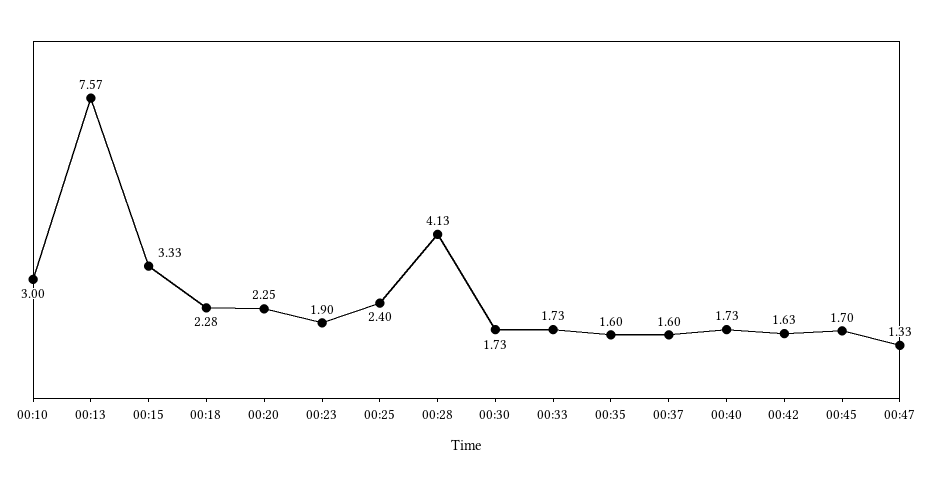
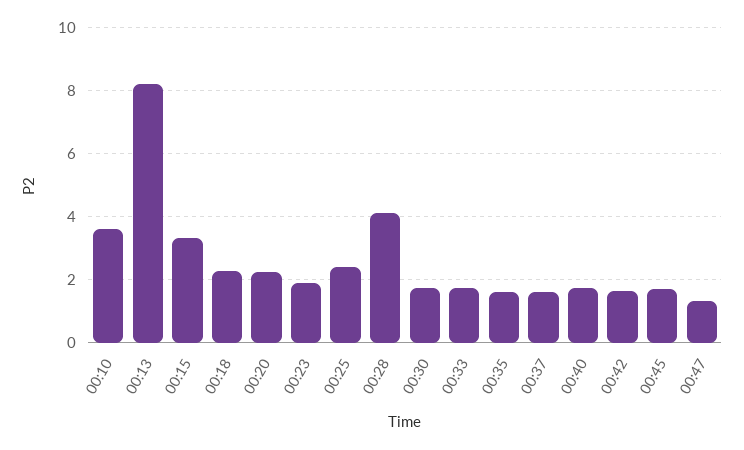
  {
-   "00:10": 3,
+   "00:10": 3.6,
-   "00:13": 7.57,
+   "00:13": 8.2,
    "00:15": 3.33,
    "00:18": 2.28,
    "00:20": 2.25,
    "00:23": 1.9,
    "00:25": 2.4,
    "00:28": 4.13,
    "00:30": 1.73,
    "00:33": 1.73,
    "00:35": 1.6,
    "00:37": 1.6,
    "00:40": 1.73,
    "00:42": 1.63,
    "00:45": 1.7,
    "00:47": 1.33
  }

